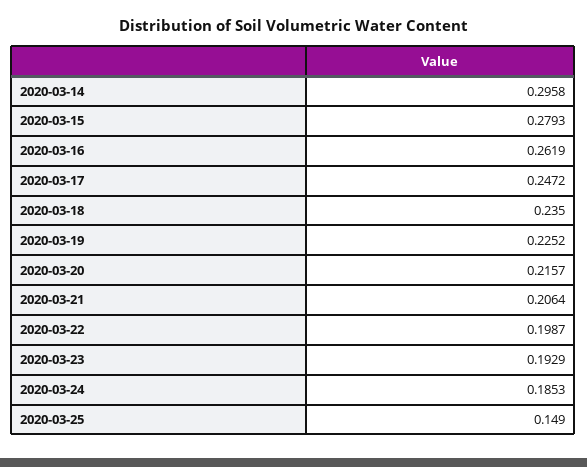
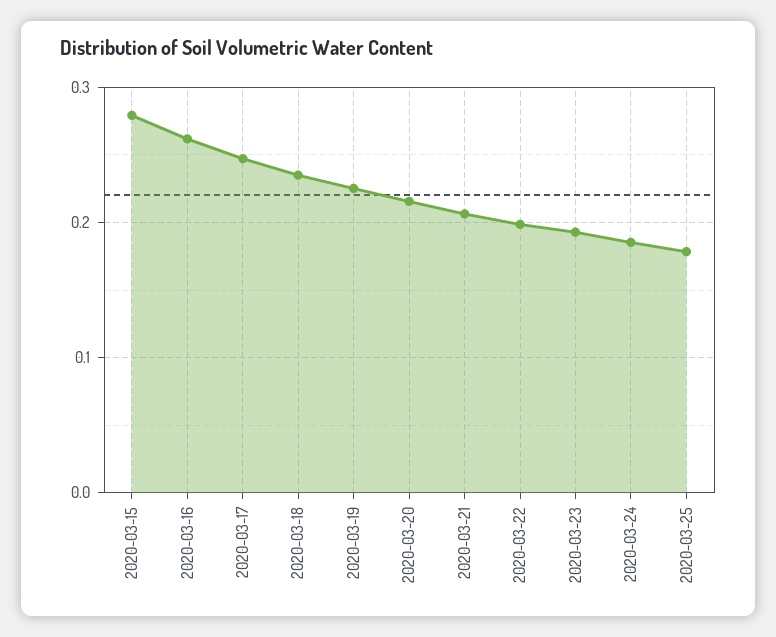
  {
-   "2020-03-14": 0.2958,
    "2020-03-15": 0.2793,
    "2020-03-16": 0.2619,
    "2020-03-17": 0.2472,
    "2020-03-18": 0.235,
    "2020-03-19": 0.2252,
    "2020-03-20": 0.2157,
    "2020-03-21": 0.2064,
    "2020-03-22": 0.1987,
    "2020-03-23": 0.1929,
    "2020-03-24": 0.1853,
-   "2020-03-25": 0.149
+   "2020-03-25": 0.18
  }

